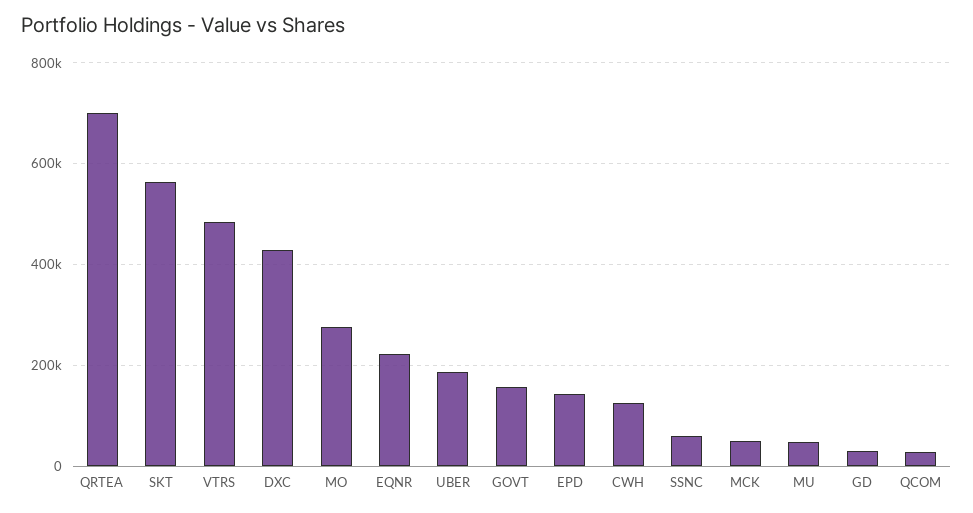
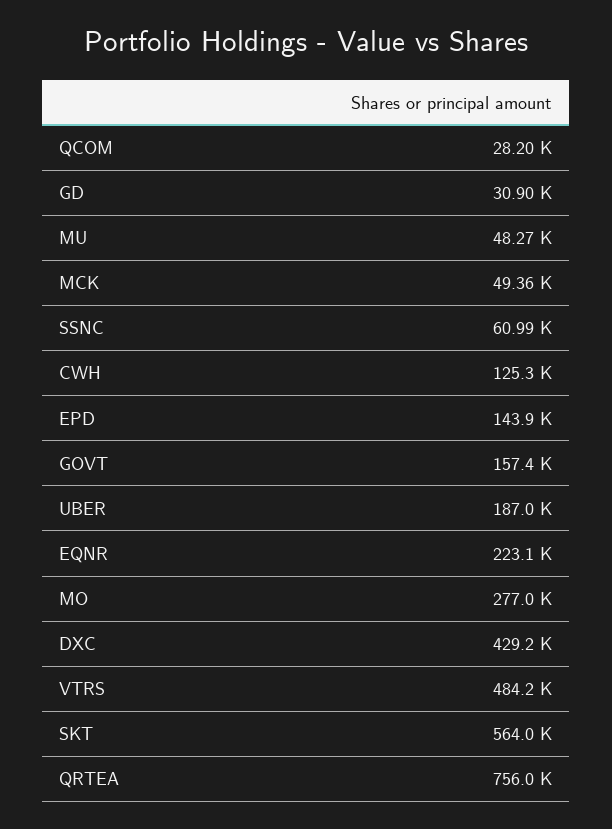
  {
-   "QRTEA": 700000,
+   "QRTEA": 756000,
    "SKT": 564000,
    "VTRS": 484200,
    "DXC": 429200,
    "MO": 277000,
    "EQNR": 223100,
    "UBER": 187000,
    "GOVT": 157400,
    "EPD": 143900,
    "CWH": 125300,
    "SSNC": 60990,
    "MCK": 49360,
    "MU": 48270,
    "GD": 30900,
    "QCOM": 28200
  }

